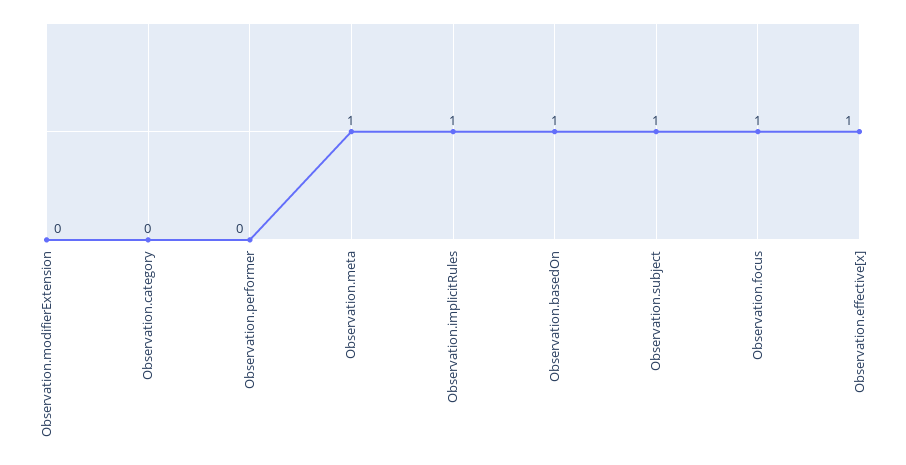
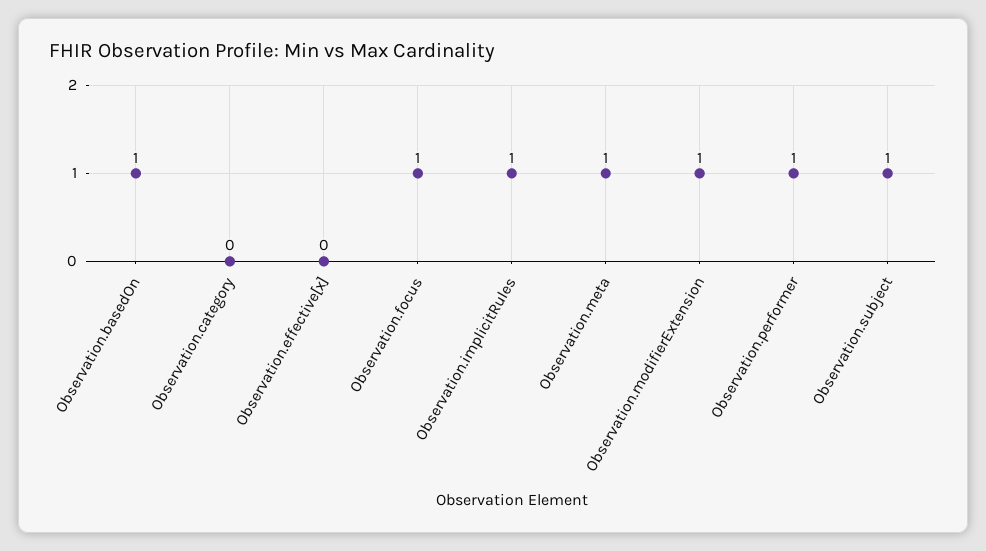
  {
-   "Observation.modifierExtension": 0,
+   "Observation.modifierExtension": 1,
    "Observation.category": 0,
-   "Observation.performer": 0,
+   "Observation.performer": 1,
    "Observation.meta": 1,
    "Observation.implicitRules": 1,
    "Observation.basedOn": 1,
    "Observation.subject": 1,
    "Observation.focus": 1,
-   "Observation.effective[x]": 1
+   "Observation.effective[x]": 0
  }

